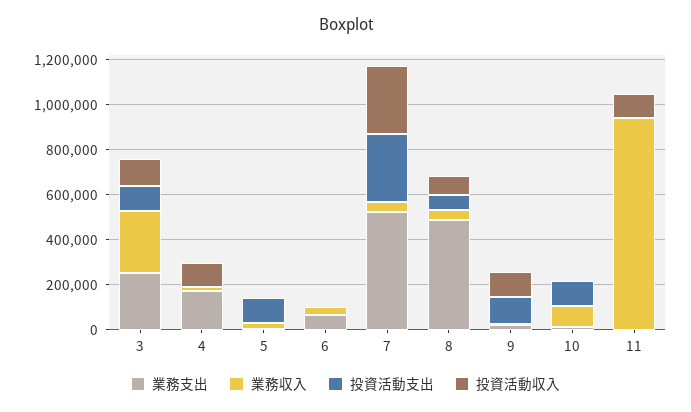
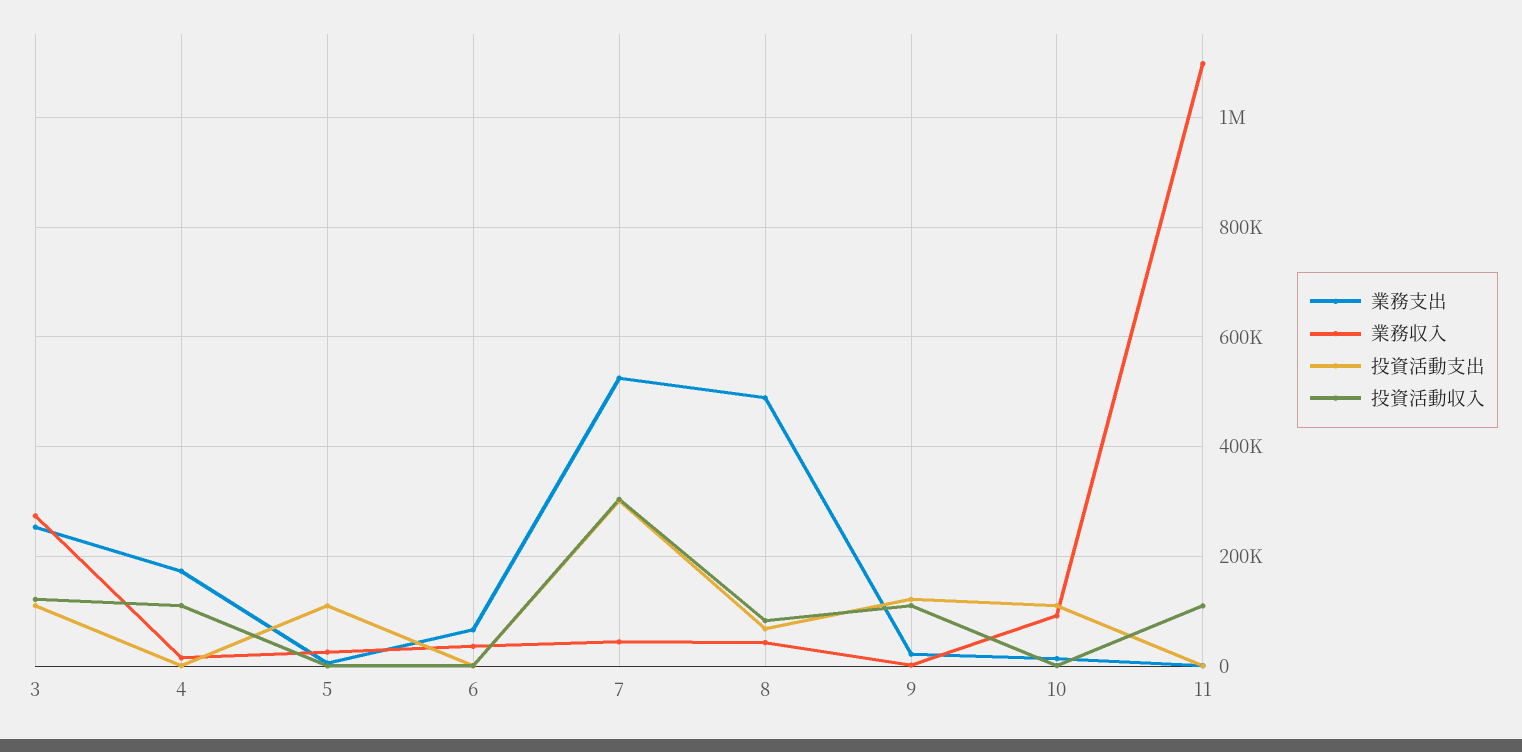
  {
    "業務支出": {
      "3": 260000,
      "4": 180000,
      "5": 0,
      "6": 60000,
      "7": 520000,
      "8": 480000,
      "9": 20000,
      "10": 20000,
      "11": 0
    },
    "業務収入": {
      "3": 280000,
      "4": 20000,
      "5": 20000,
      "6": 40000,
      "7": 40000,
      "8": 40000,
      "9": 0,
      "10": 100000,
-     "11": 950000
+     "11": 1100000
    },
    "投資活動支出": {
      "3": 120000,
      "4": 0,
      "5": 100000,
      "6": 0,
      "7": 300000,
      "8": 60000,
      "9": 120000,
      "10": 120000,
      "11": 0
    },
    "投資活動収入": {
      "3": 120000,
      "4": 120000,
      "5": 0,
      "6": 0,
      "7": 300000,
      "8": 80000,
      "9": 120000,
      "10": 0,
      "11": 100000
    }
  }

